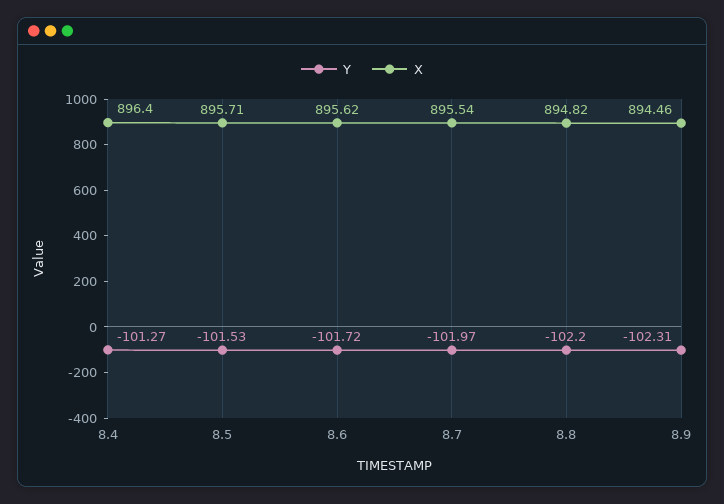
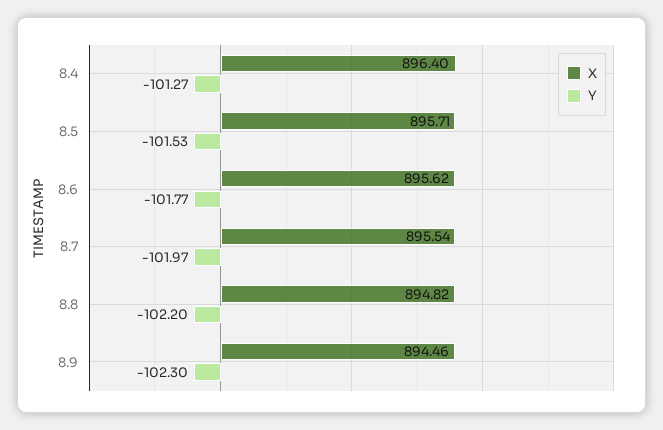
  {
    "Y": {
      "8.4": -101.27,
      "8.5": -101.53,
-     "8.6": -101.72,
+     "8.6": -101.77,
      "8.7": -101.97,
      "8.8": -102.2,
-     "8.9": -102.31
+     "8.9": -102.3
    },
    "X": {
      "8.4": 896.4,
      "8.5": 895.71,
      "8.6": 895.62,
      "8.7": 895.54,
      "8.8": 894.82,
      "8.9": 894.46
    }
  }

